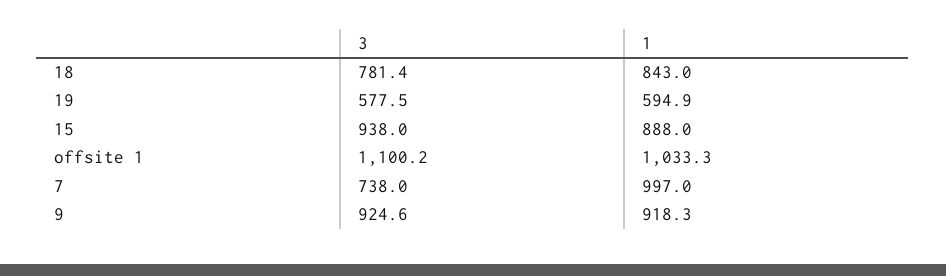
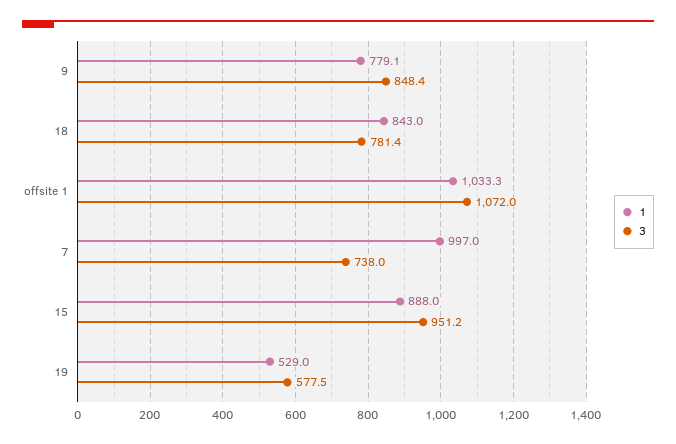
  {
    "3": {
      "18": 781.4,
      "19": 577.5,
-     "15": 938,
+     "15": 951.2,
-     "offsite 1": 1100.2,
+     "offsite 1": 1072,
      "7": 738,
-     "9": 924.6
+     "9": 848.4
    },
    "1": {
      "18": 843,
-     "19": 594.9,
+     "19": 529,
      "15": 888,
      "offsite 1": 1033.3,
      "7": 997,
-     "9": 918.3
+     "9": 779.1
    }
  }

